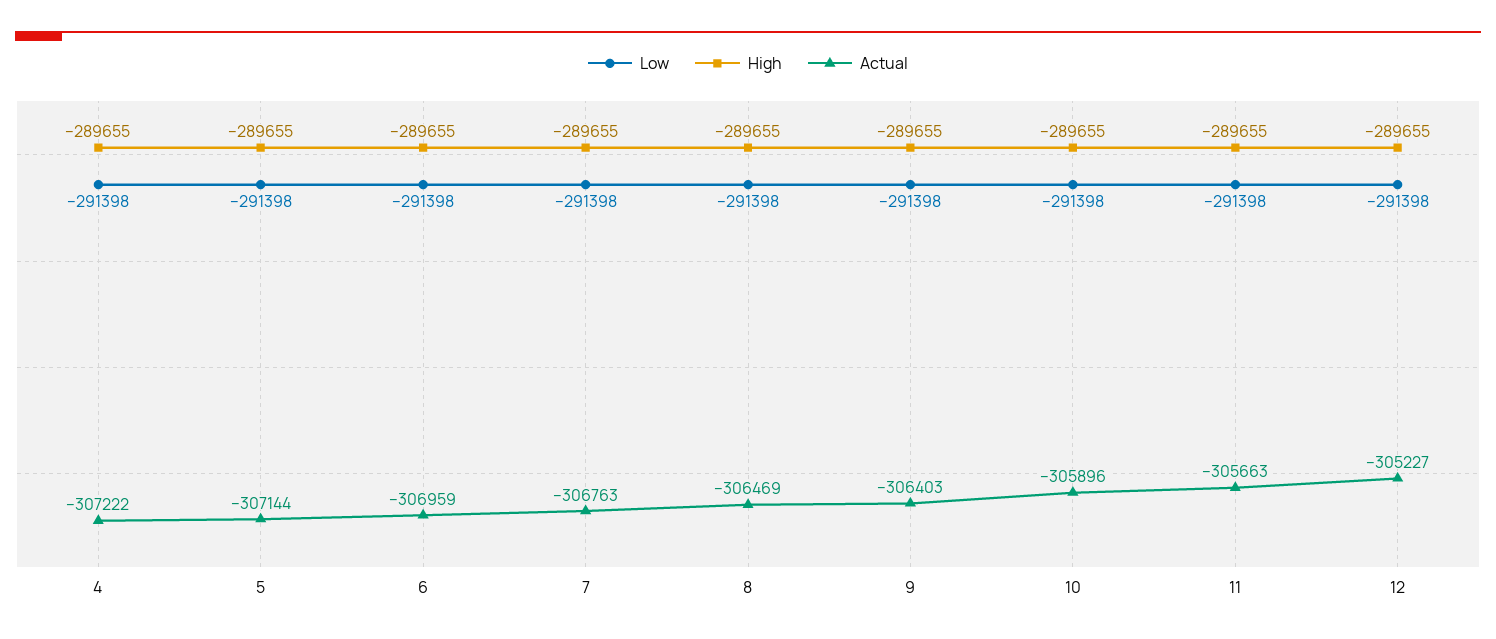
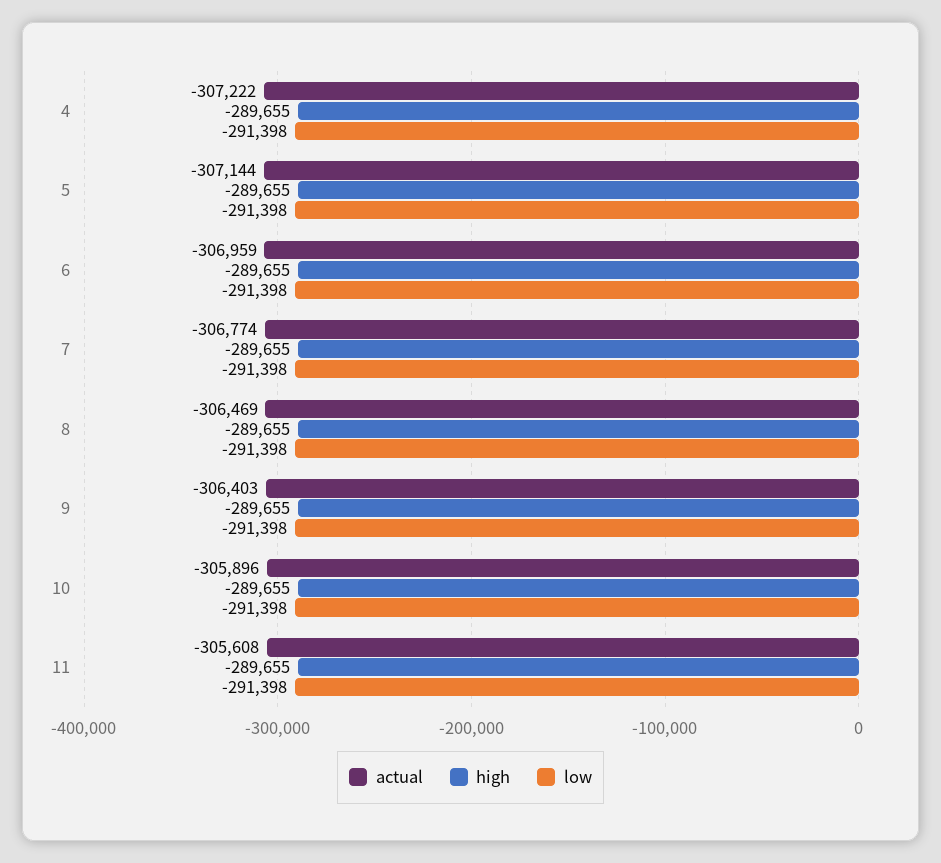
  {
    "Low": {
      "4": -291398,
      "5": -291398,
      "6": -291398,
      "7": -291398,
      "8": -291398,
      "9": -291398,
      "10": -291398,
-     "11": -291398,
+     "11": -291398
-     "12": -291398
    },
    "High": {
      "4": -289655,
      "5": -289655,
      "6": -289655,
      "7": -289655,
      "8": -289655,
      "9": -289655,
      "10": -289655,
-     "11": -289655,
+     "11": -289655
-     "12": -289655
    },
    "Actual": {
      "4": -307222,
      "5": -307144,
      "6": -306959,
-     "7": -306763,
+     "7": -306774,
      "8": -306469,
      "9": -306403,
      "10": -305896,
-     "11": -305663,
+     "11": -305608
-     "12": -305227
    }
  }

